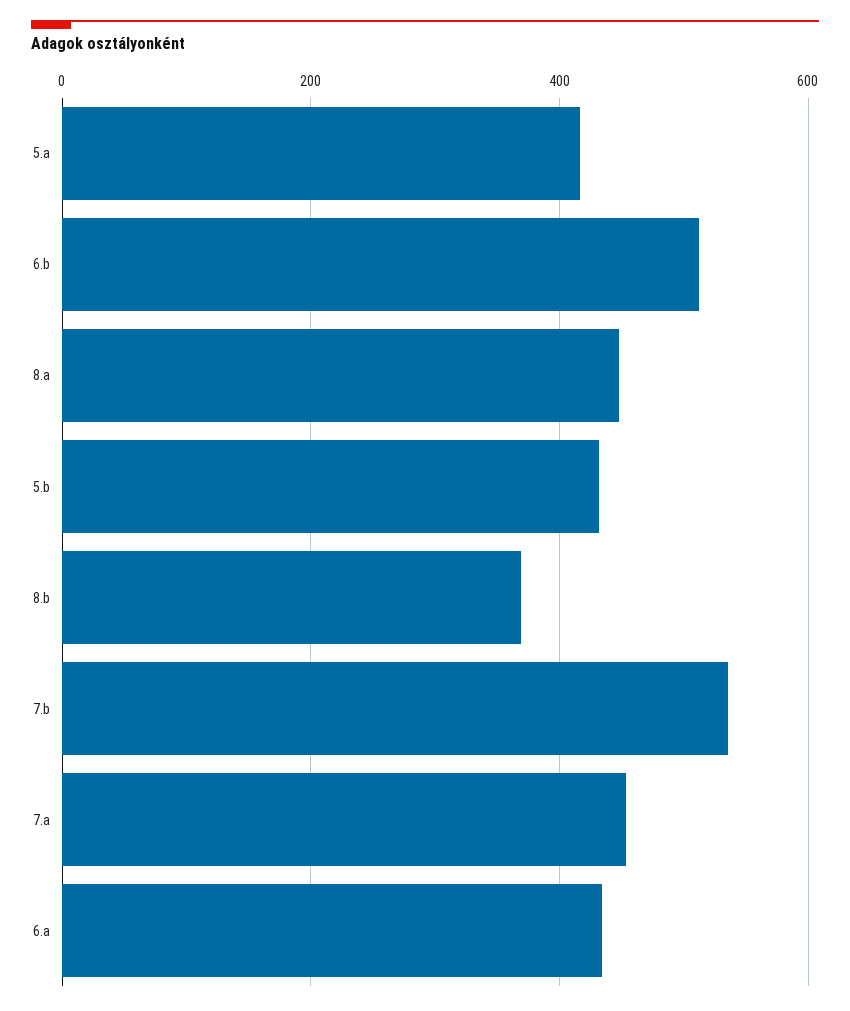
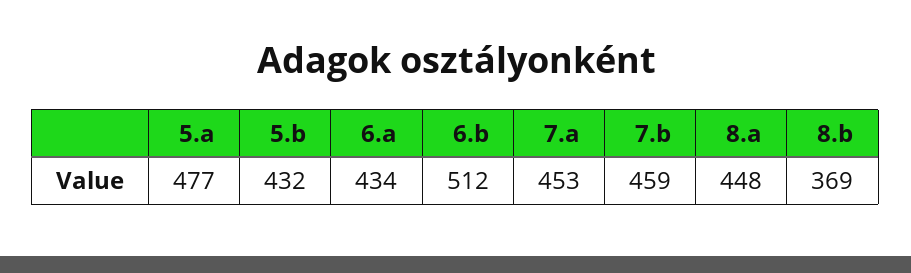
  {
-   "5.a": 420,
+   "5.a": 477,
    "6.b": 512,
    "8.a": 448,
    "5.b": 432,
    "8.b": 369,
-   "7.b": 540,
+   "7.b": 459,
    "7.a": 453,
    "6.a": 434
  }

